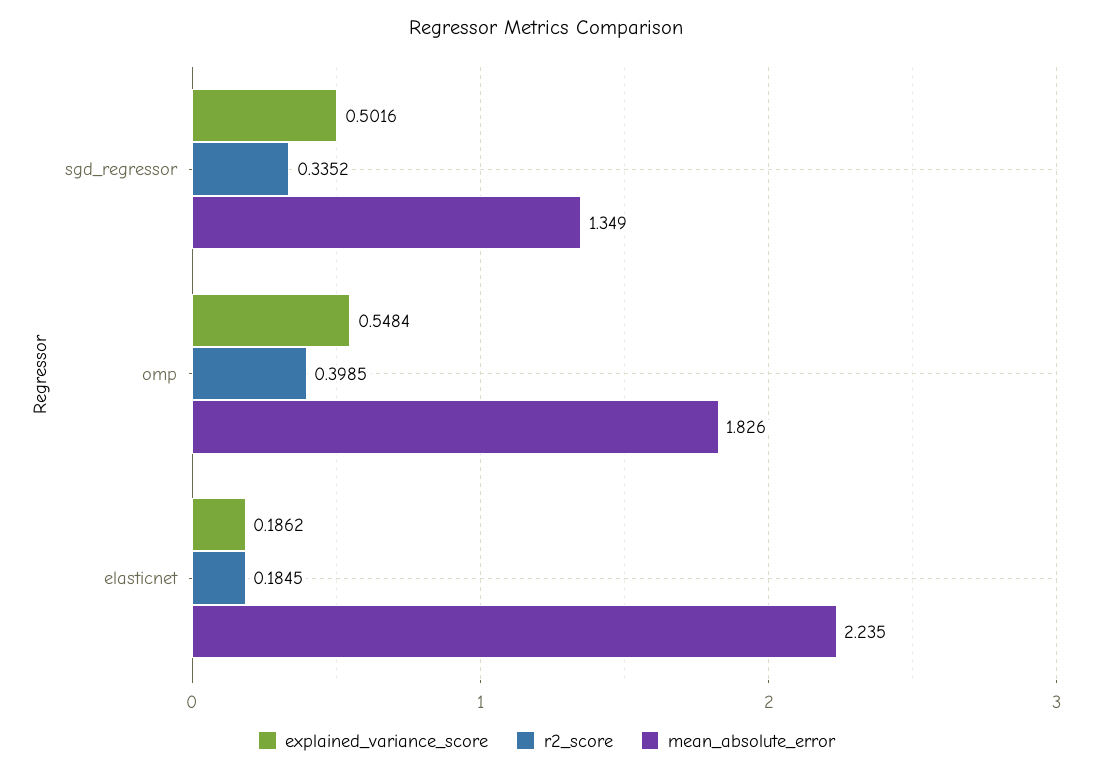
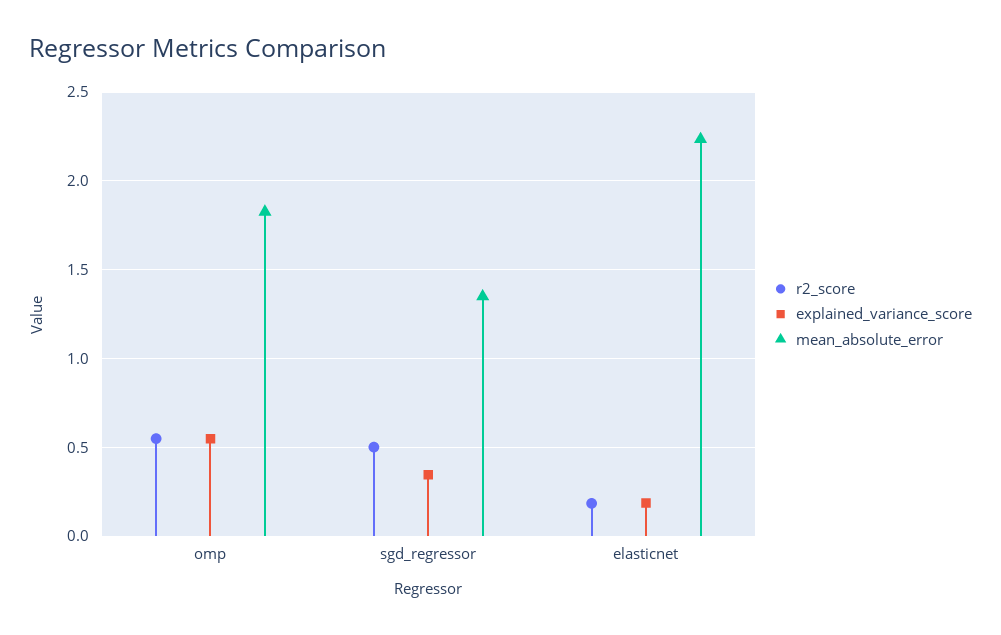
  {
    "explained_variance_score": {
-     "sgd_regressor": 0.5016,
+     "sgd_regressor": 0.35,
      "omp": 0.5484,
      "elasticnet": 0.1862
    },
    "r2_score": {
-     "sgd_regressor": 0.3352,
+     "sgd_regressor": 0.5,
-     "omp": 0.3985,
+     "omp": 0.55,
      "elasticnet": 0.1845
    },
    "mean_absolute_error": {
      "sgd_regressor": 1.349,
      "omp": 1.826,
      "elasticnet": 2.235
    }
  }

